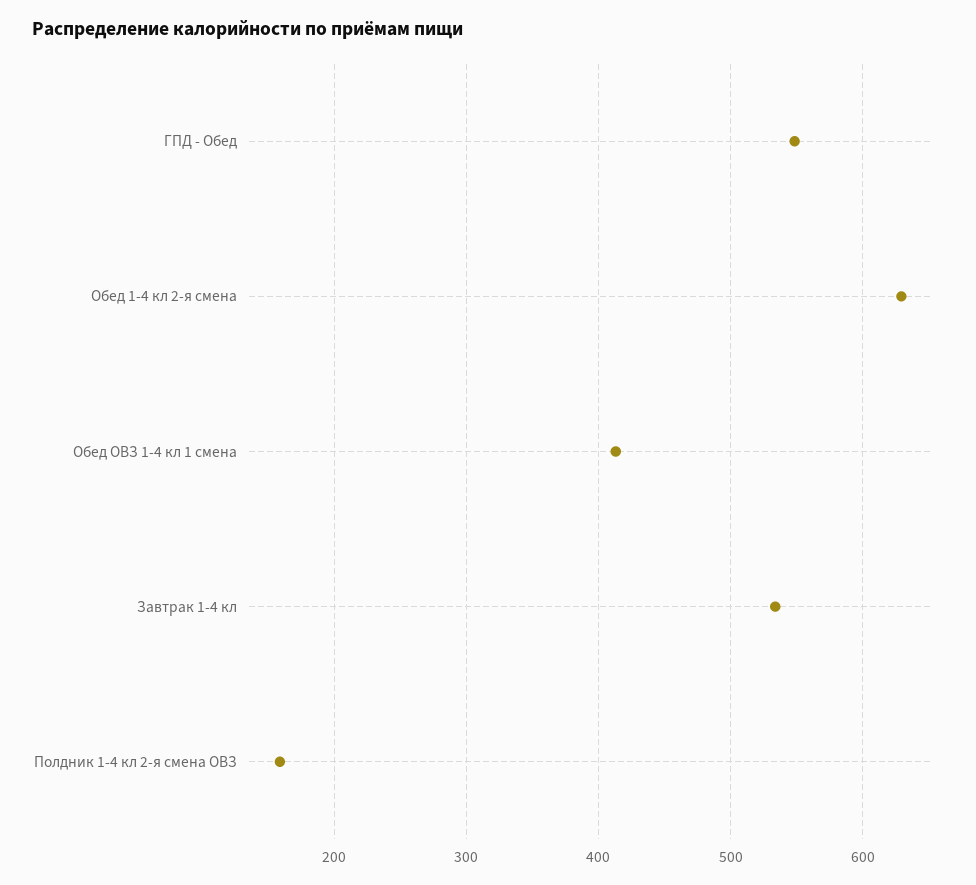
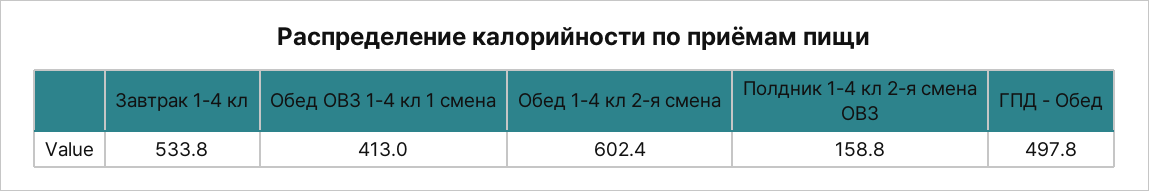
  {
-   "ГПД - Обед": 550,
+   "ГПД - Обед": 497.8,
-   "Обед 1-4 кл 2-я смена": 630,
+   "Обед 1-4 кл 2-я смена": 602.4,
    "Обед ОВЗ 1-4 кл 1 смена": 413,
    "Завтрак 1-4 кл": 533.8,
    "Полдник 1-4 кл 2-я смена ОВЗ": 158.8
  }

